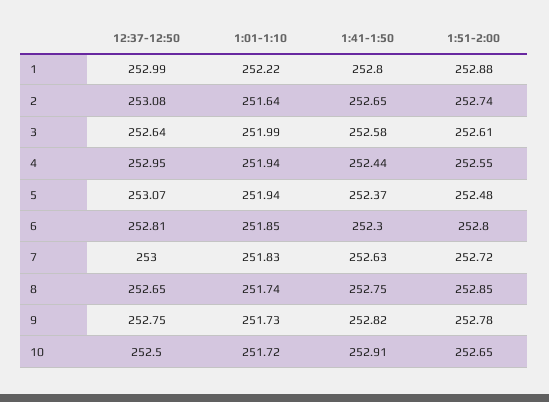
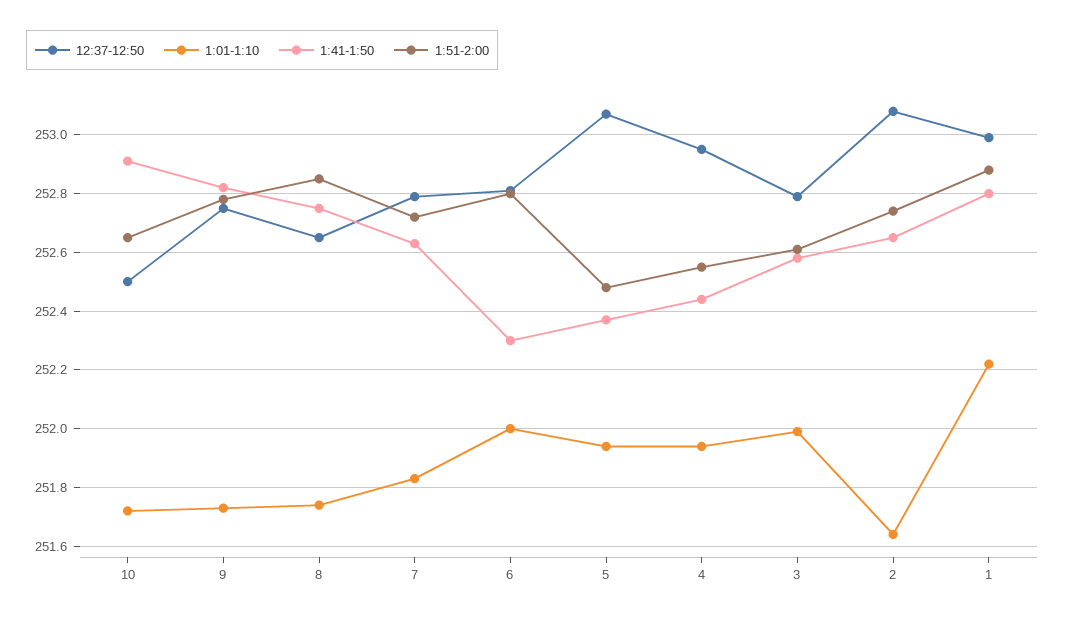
  {
    "12:37-12:50": {
      "1": 252.99,
      "2": 253.08,
-     "3": 252.64,
+     "3": 252.8,
      "4": 252.95,
      "5": 253.07,
      "6": 252.81,
-     "7": 253,
+     "7": 252.8,
      "8": 252.65,
      "9": 252.75,
      "10": 252.5
    },
    "1:01-1:10": {
      "1": 252.22,
      "2": 251.64,
      "3": 251.99,
      "4": 251.94,
      "5": 251.94,
-     "6": 251.85,
+     "6": 252,
      "7": 251.83,
      "8": 251.74,
      "9": 251.73,
      "10": 251.72
    },
    "1:41-1:50": {
      "1": 252.8,
      "2": 252.65,
      "3": 252.58,
      "4": 252.44,
      "5": 252.37,
      "6": 252.3,
      "7": 252.63,
      "8": 252.75,
      "9": 252.82,
      "10": 252.91
    },
    "1:51-2:00": {
      "1": 252.88,
      "2": 252.74,
      "3": 252.61,
      "4": 252.55,
      "5": 252.48,
      "6": 252.8,
      "7": 252.72,
      "8": 252.85,
      "9": 252.78,
      "10": 252.65
    }
  }

